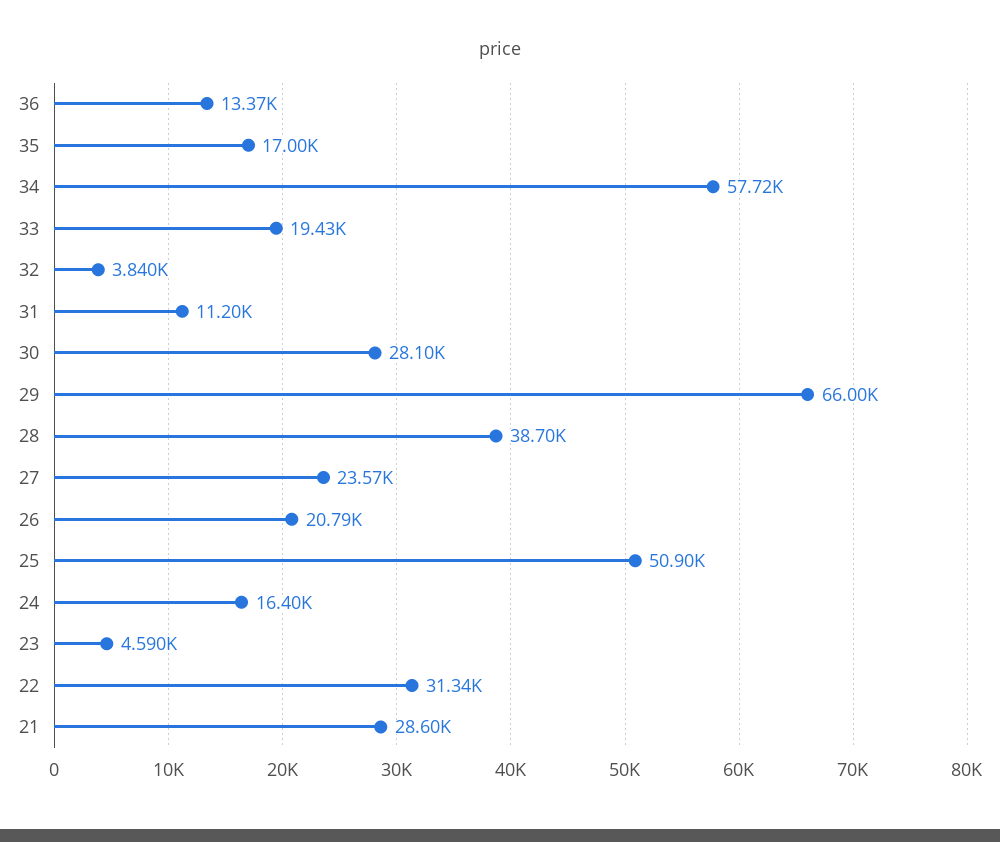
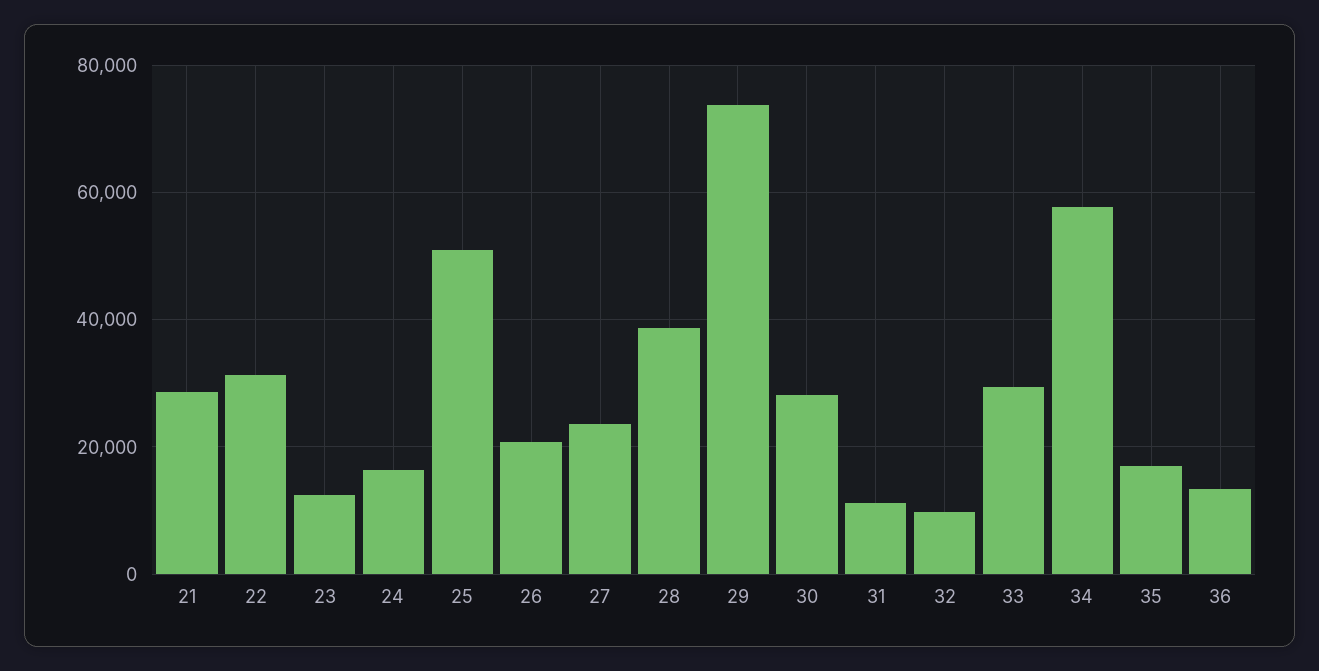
  {
    "36": 13370,
    "35": 17000,
    "34": 57720,
-   "33": 19430,
+   "33": 30000,
-   "32": 3840,
+   "32": 10000,
    "31": 11200,
    "30": 28100,
-   "29": 66000,
+   "29": 74000,
    "28": 38700,
    "27": 23570,
    "26": 20790,
    "25": 50900,
    "24": 16400,
-   "23": 4590,
+   "23": 12000,
    "22": 31340,
    "21": 28600
  }

